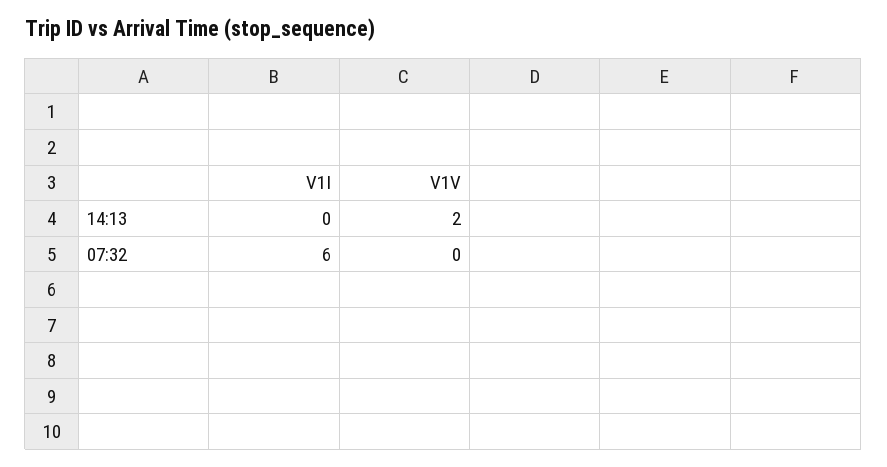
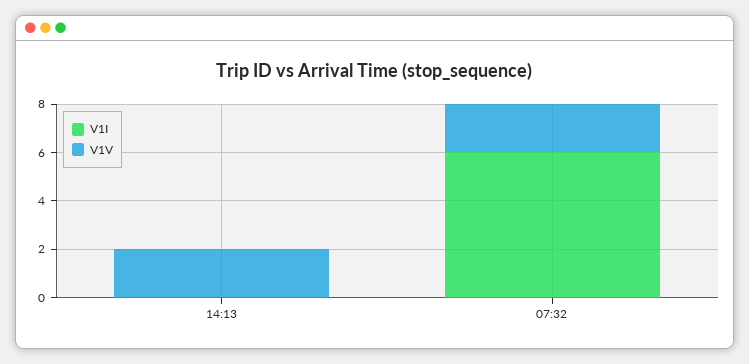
  {
    "V1I": {
      "14:13": 0,
      "07:32": 6
    },
    "V1V": {
      "14:13": 2,
-     "07:32": 0
+     "07:32": 2
    }
  }

